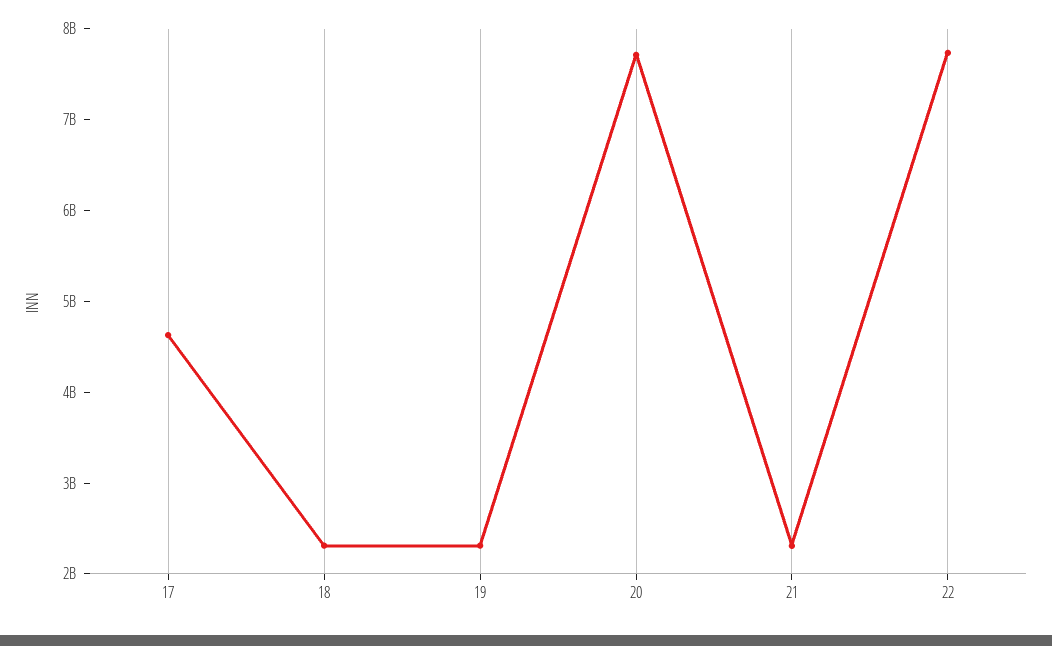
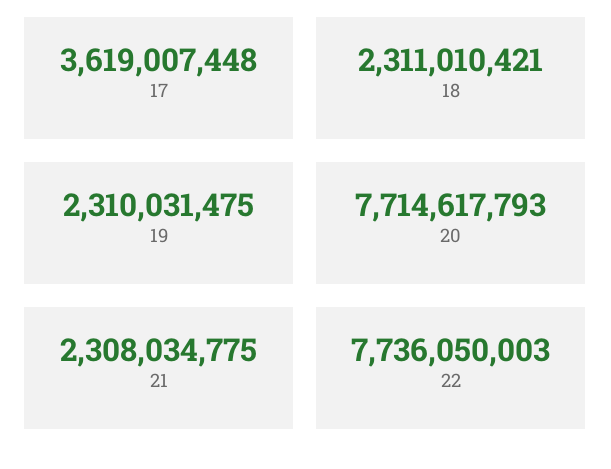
  {
-   "17": 4600000000,
+   "17": 3619007448,
    "18": 2311010421,
    "19": 2310031475,
    "20": 7714617793,
    "21": 2308034775,
    "22": 7736050003
  }

